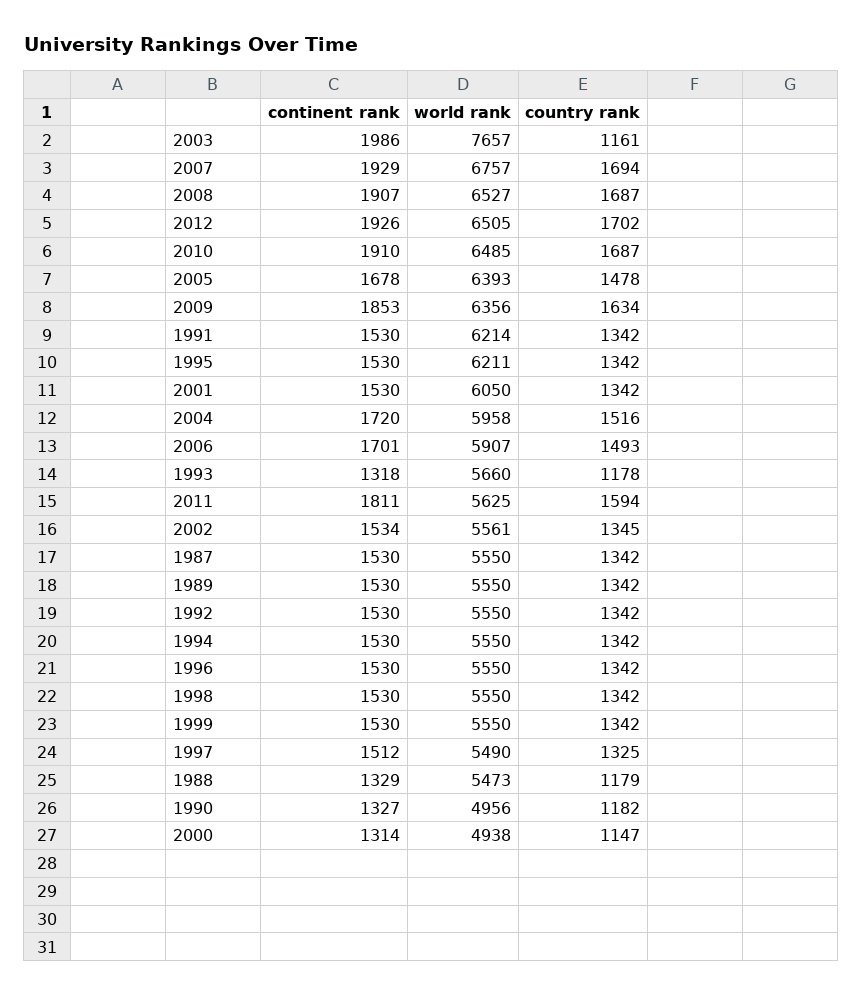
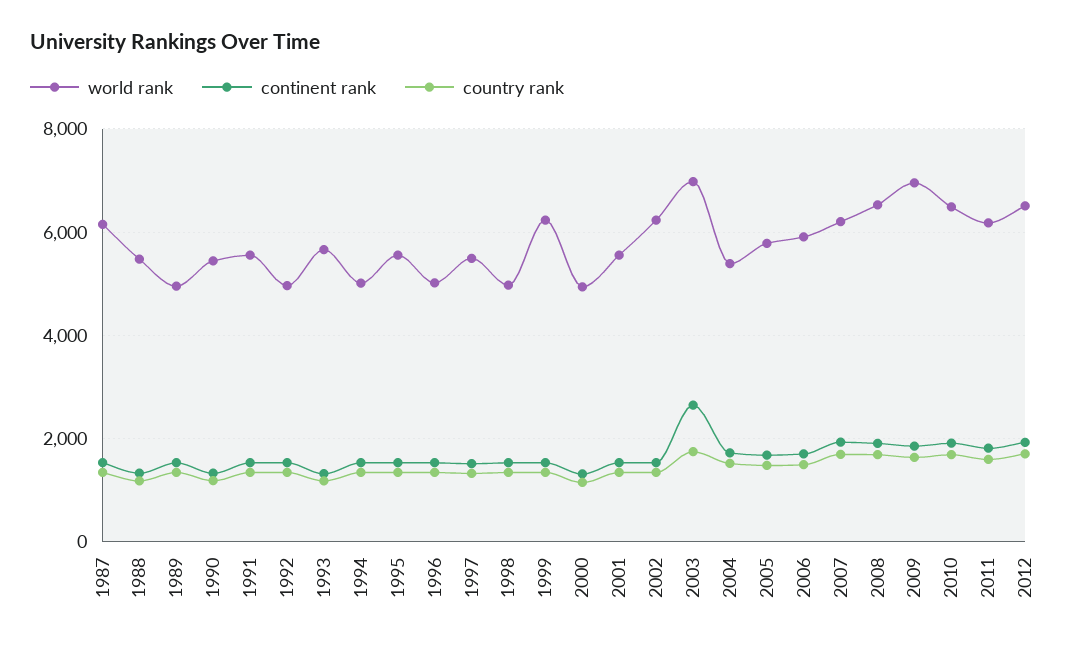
  {
    "continent rank": {
-     "2003": 1986,
+     "2003": 2600,
      "2007": 1929,
      "2008": 1907,
      "2012": 1926,
      "2010": 1910,
      "2005": 1678,
      "2009": 1853,
      "1991": 1530,
      "1995": 1530,
      "2001": 1530,
      "2004": 1720,
      "2006": 1701,
      "1993": 1318,
      "2011": 1811,
      "2002": 1534,
      "1987": 1530,
      "1989": 1530,
      "1992": 1530,
      "1994": 1530,
      "1996": 1530,
      "1998": 1530,
      "1999": 1530,
      "1997": 1512,
      "1988": 1329,
      "1990": 1327,
      "2000": 1314
    },
    "world rank": {
-     "2003": 7657,
+     "2003": 7000,
-     "2007": 6757,
+     "2007": 6200,
      "2008": 6527,
      "2012": 6505,
      "2010": 6485,
-     "2005": 6393,
+     "2005": 5800,
-     "2009": 6356,
+     "2009": 7000,
-     "1991": 6214,
+     "1991": 5600,
-     "1995": 6211,
+     "1995": 5600,
-     "2001": 6050,
+     "2001": 5600,
-     "2004": 5958,
+     "2004": 5400,
      "2006": 5907,
      "1993": 5660,
-     "2011": 5625,
+     "2011": 6200,
-     "2002": 5561,
+     "2002": 6200,
-     "1987": 5550,
+     "1987": 6200,
-     "1989": 5550,
+     "1989": 5000,
-     "1992": 5550,
+     "1992": 5000,
-     "1994": 5550,
+     "1994": 5000,
-     "1996": 5550,
+     "1996": 5000,
-     "1998": 5550,
+     "1998": 5000,
-     "1999": 5550,
+     "1999": 6200,
      "1997": 5490,
      "1988": 5473,
-     "1990": 4956,
+     "1990": 5400,
      "2000": 4938
    },
    "country rank": {
-     "2003": 1161,
+     "2003": 1800,
      "2007": 1694,
      "2008": 1687,
      "2012": 1702,
      "2010": 1687,
      "2005": 1478,
      "2009": 1634,
      "1991": 1342,
      "1995": 1342,
      "2001": 1342,
      "2004": 1516,
      "2006": 1493,
      "1993": 1178,
      "2011": 1594,
      "2002": 1345,
      "1987": 1342,
      "1989": 1342,
      "1992": 1342,
      "1994": 1342,
      "1996": 1342,
      "1998": 1342,
      "1999": 1342,
      "1997": 1325,
      "1988": 1179,
      "1990": 1182,
      "2000": 1147
    }
  }

